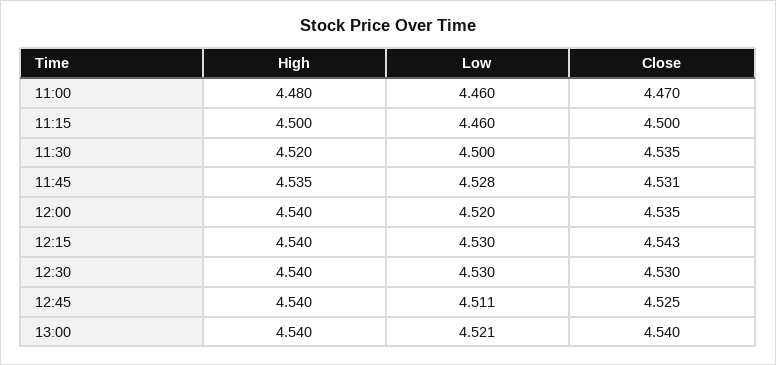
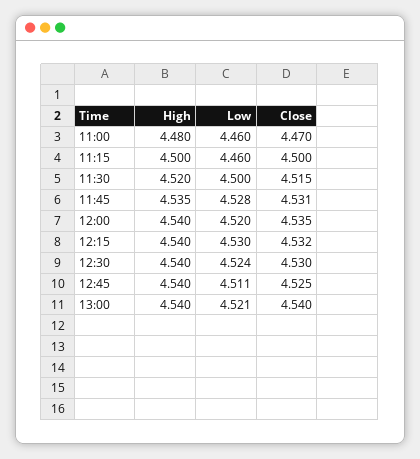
  {
    "High": {
      "11:00": 4.48,
      "11:15": 4.5,
      "11:30": 4.52,
      "11:45": 4.535,
      "12:00": 4.54,
      "12:15": 4.54,
      "12:30": 4.54,
      "12:45": 4.54,
      "13:00": 4.54
    },
    "Low": {
      "11:00": 4.46,
      "11:15": 4.46,
      "11:30": 4.5,
      "11:45": 4.528,
      "12:00": 4.52,
      "12:15": 4.53,
-     "12:30": 4.53,
+     "12:30": 4.524,
      "12:45": 4.511,
      "13:00": 4.521
    },
    "Close": {
      "11:00": 4.47,
      "11:15": 4.5,
-     "11:30": 4.535,
+     "11:30": 4.515,
      "11:45": 4.531,
      "12:00": 4.535,
-     "12:15": 4.543,
+     "12:15": 4.532,
      "12:30": 4.53,
      "12:45": 4.525,
      "13:00": 4.54
    }
  }

